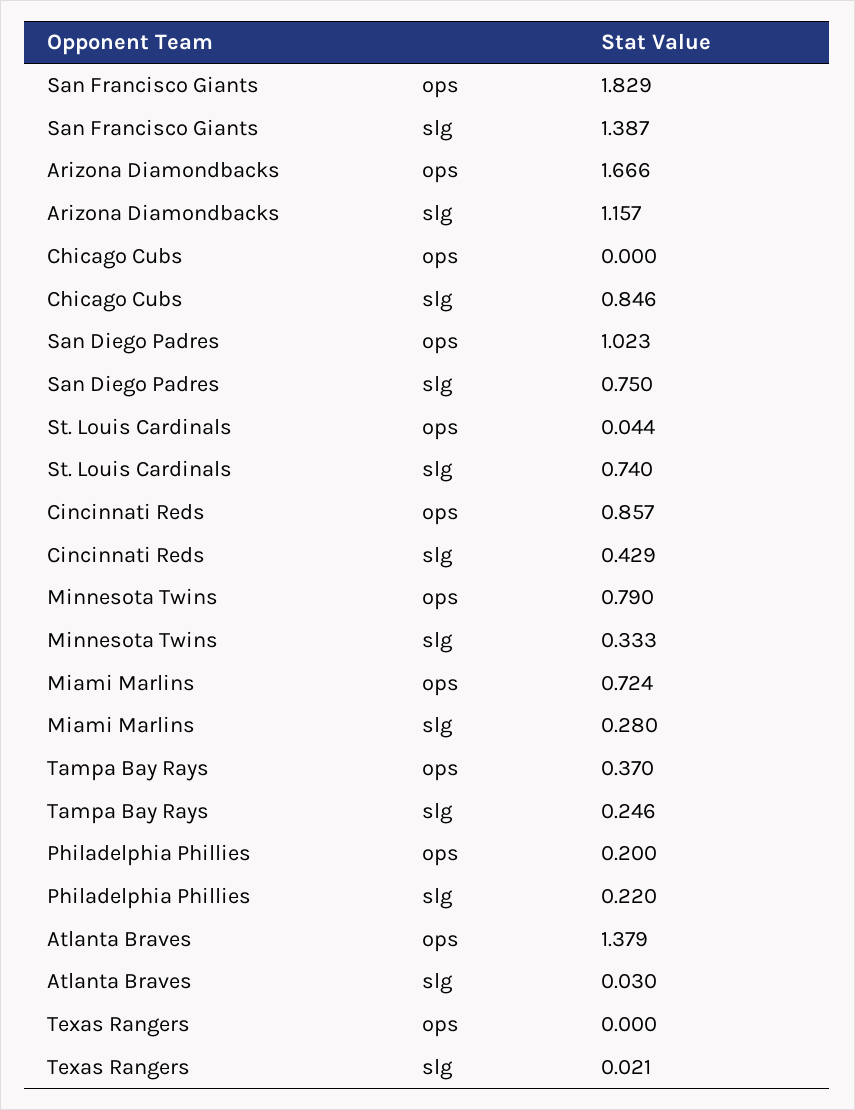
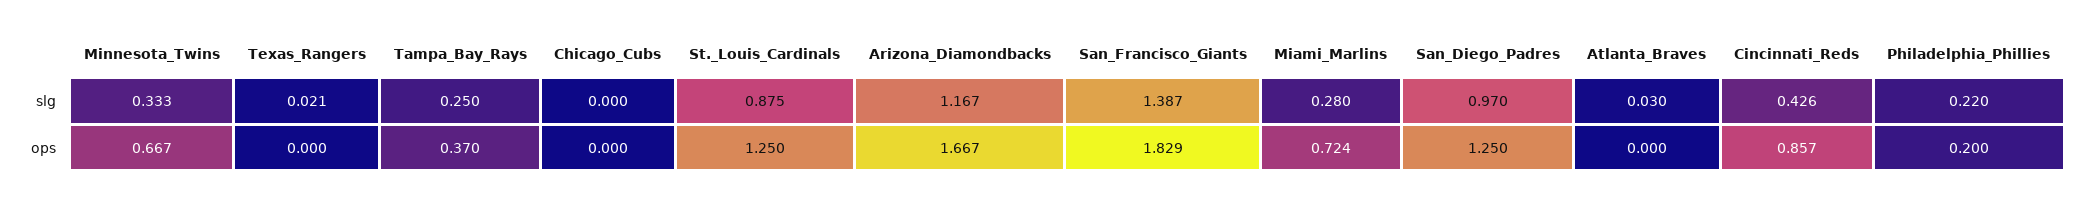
  {
    "San Francisco Giants": {
      "ops": 1.829,
      "slg": 1.387
    },
    "Arizona Diamondbacks": {
-     "ops": 1.666,
+     "ops": 1.667,
-     "slg": 1.157
+     "slg": 1.167
    },
    "Chicago Cubs": {
      "ops": 0,
-     "slg": 0.846
+     "slg": 0
    },
    "San Diego Padres": {
-     "ops": 1.023,
+     "ops": 1.25,
-     "slg": 0.75
+     "slg": 0.97
    },
    "St. Louis Cardinals": {
-     "ops": 0.044,
+     "ops": 1.25,
-     "slg": 0.74
+     "slg": 0.875
    },
    "Cincinnati Reds": {
      "ops": 0.857,
-     "slg": 0.429
+     "slg": 0.426
    },
    "Minnesota Twins": {
-     "ops": 0.79,
+     "ops": 0.667,
      "slg": 0.333
    },
    "Miami Marlins": {
      "ops": 0.724,
      "slg": 0.28
    },
    "Tampa Bay Rays": {
      "ops": 0.37,
-     "slg": 0.246
+     "slg": 0.25
    },
    "Philadelphia Phillies": {
      "ops": 0.2,
      "slg": 0.22
    },
    "Atlanta Braves": {
-     "ops": 1.379,
+     "ops": 0,
      "slg": 0.03
    },
    "Texas Rangers": {
      "ops": 0,
      "slg": 0.021
    }
  }

